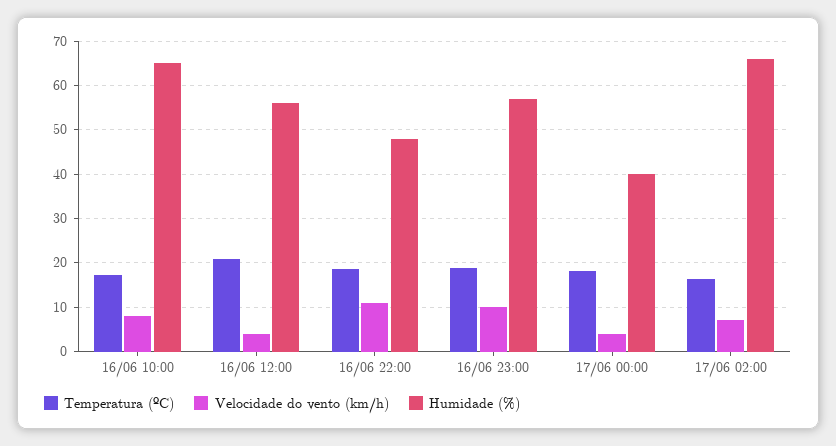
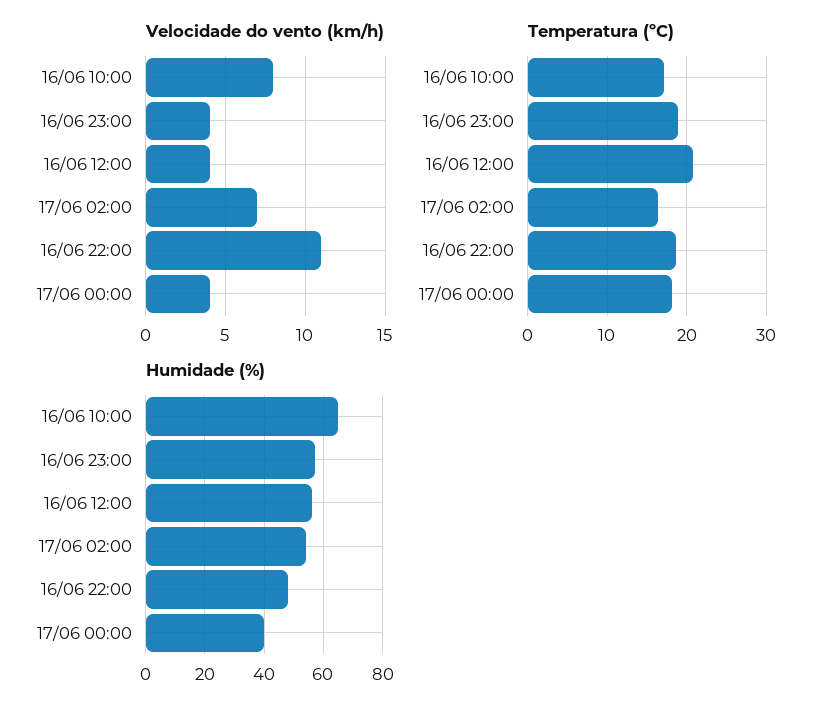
  {
    "Temperatura (ºC)": {
      "16/06 10:00": 17,
      "16/06 12:00": 21,
      "16/06 22:00": 19,
      "16/06 23:00": 19,
      "17/06 00:00": 18,
      "17/06 02:00": 16
    },
    "Velocidade do vento (km/h)": {
      "16/06 10:00": 8,
      "16/06 12:00": 4,
      "16/06 22:00": 11,
-     "16/06 23:00": 10,
+     "16/06 23:00": 4,
      "17/06 00:00": 4,
      "17/06 02:00": 7
    },
    "Humidade (%)": {
      "16/06 10:00": 66,
      "16/06 12:00": 56,
      "16/06 22:00": 48,
      "16/06 23:00": 58,
      "17/06 00:00": 40,
-     "17/06 02:00": 66
+     "17/06 02:00": 55
    }
  }

